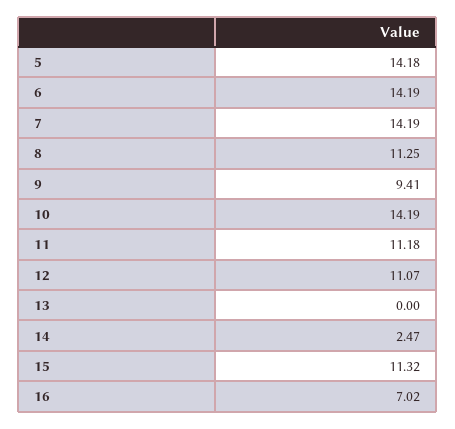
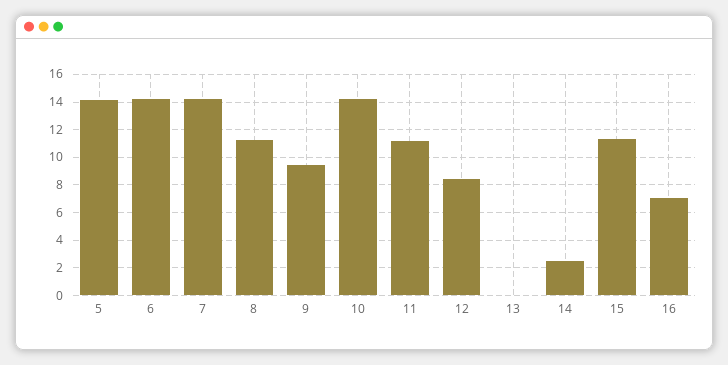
  {
    "5": 14.18,
    "6": 14.19,
    "7": 14.19,
    "8": 11.25,
    "9": 9.41,
    "10": 14.19,
    "11": 11.18,
-   "12": 11.07,
+   "12": 8.5,
    "13": 0,
    "14": 2.47,
    "15": 11.32,
    "16": 7.02
  }

